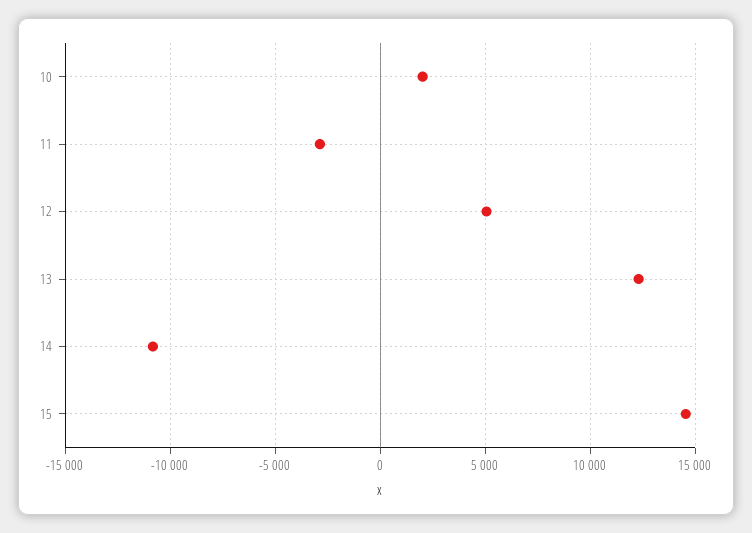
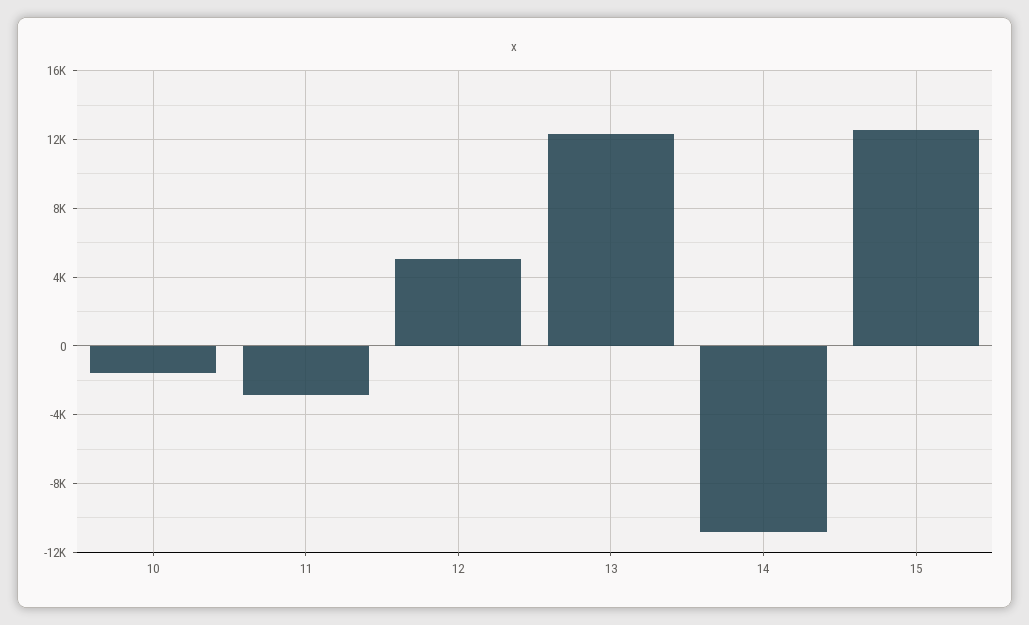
  {
-   "10": 2000,
+   "10": -1500,
    "11": -3000,
    "12": 5000,
    "13": 12500,
    "14": -11000,
-   "15": 14500
+   "15": 12500
  }

